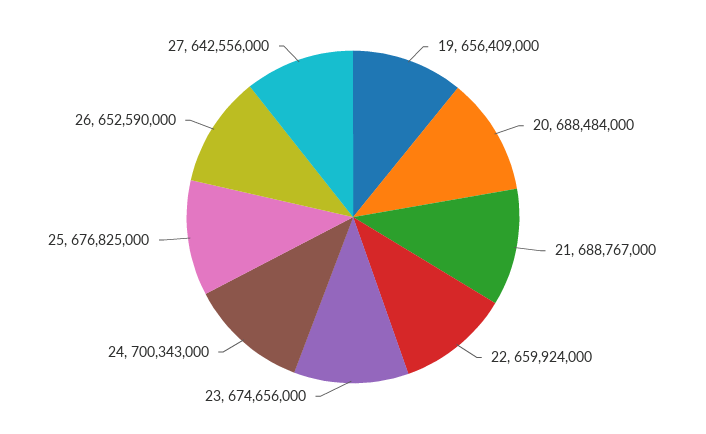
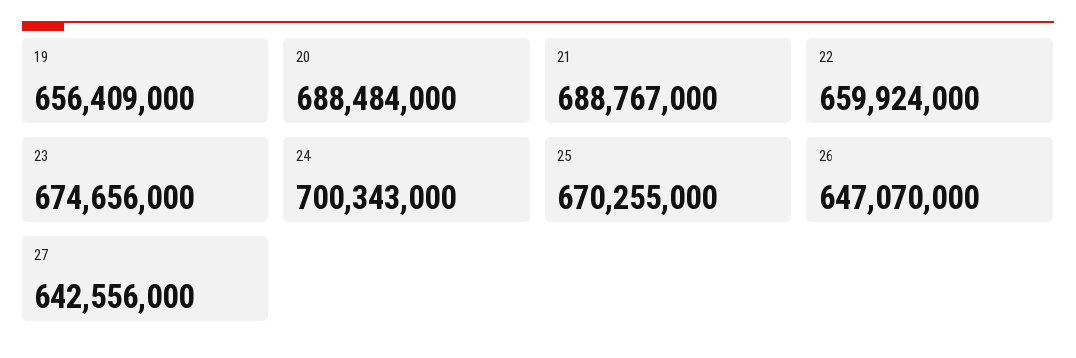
  {
    "19": 656409000,
    "20": 688484000,
    "21": 688767000,
    "22": 659924000,
    "23": 674656000,
    "24": 700343000,
-   "25": 676825000,
+   "25": 670255000,
-   "26": 652590000,
+   "26": 647070000,
    "27": 642556000
  }

